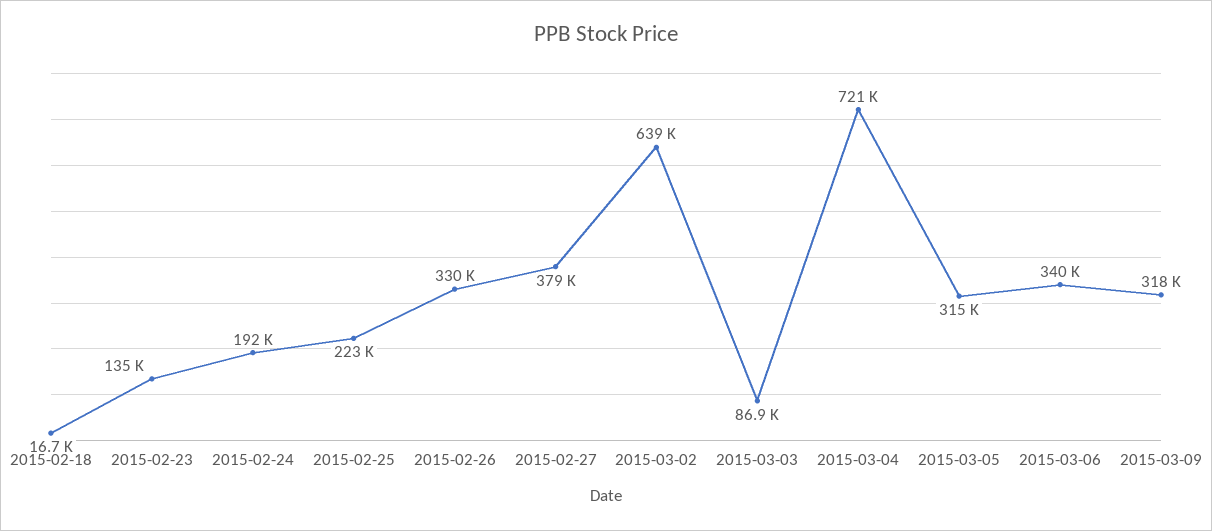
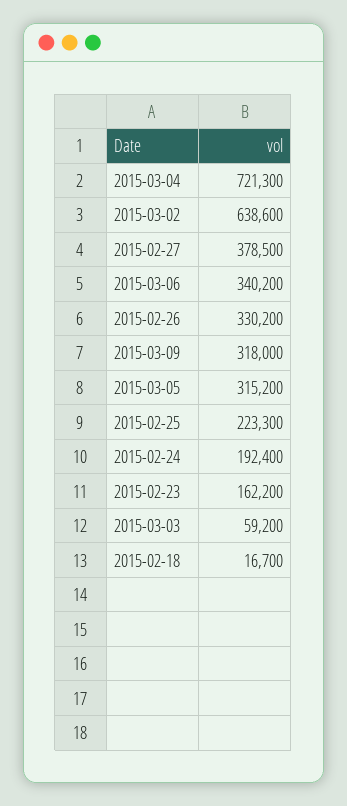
  {
    "2015-02-18": 16700,
-   "2015-02-23": 135000,
+   "2015-02-23": 162200,
    "2015-02-24": 192400,
    "2015-02-25": 223300,
    "2015-02-26": 330200,
    "2015-02-27": 378500,
    "2015-03-02": 638600,
-   "2015-03-03": 86900,
+   "2015-03-03": 59200,
    "2015-03-04": 721300,
    "2015-03-05": 315200,
    "2015-03-06": 340200,
    "2015-03-09": 318000
  }

